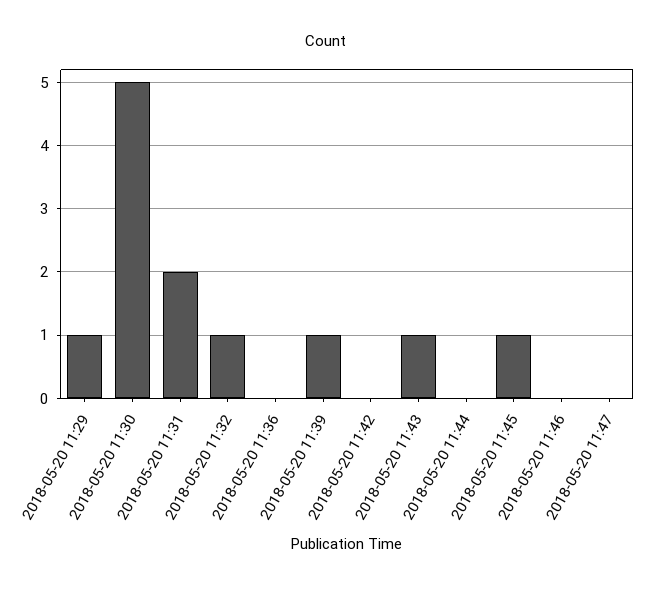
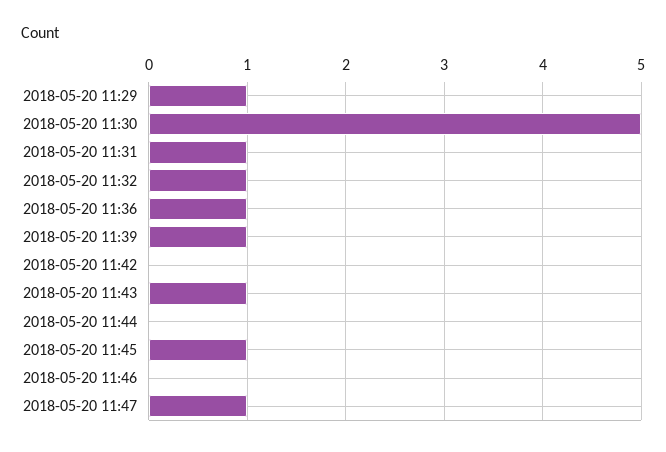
  {
    "2018-05-20 11:29": 1,
    "2018-05-20 11:30": 5,
-   "2018-05-20 11:31": 2,
+   "2018-05-20 11:31": 1,
    "2018-05-20 11:32": 1,
-   "2018-05-20 11:36": 0,
+   "2018-05-20 11:36": 1,
    "2018-05-20 11:39": 1,
    "2018-05-20 11:42": 0,
    "2018-05-20 11:43": 1,
    "2018-05-20 11:44": 0,
    "2018-05-20 11:45": 1,
    "2018-05-20 11:46": 0,
-   "2018-05-20 11:47": 0
+   "2018-05-20 11:47": 1
  }

